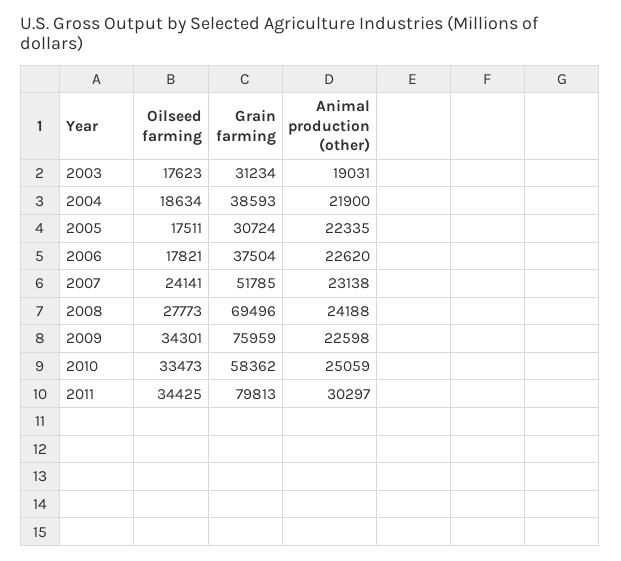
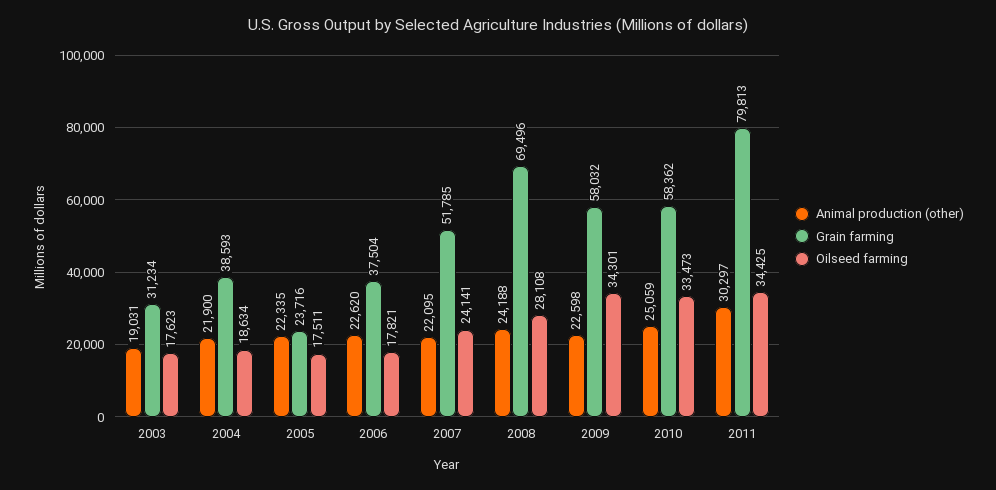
  {
    "Oilseed farming": {
      "2003": 17623,
      "2004": 18634,
      "2005": 17511,
      "2006": 17821,
      "2007": 24141,
-     "2008": 27773,
+     "2008": 28108,
      "2009": 34301,
      "2010": 33473,
      "2011": 34425
    },
    "Grain farming": {
      "2003": 31234,
      "2004": 38593,
-     "2005": 30724,
+     "2005": 23716,
      "2006": 37504,
      "2007": 51785,
      "2008": 69496,
-     "2009": 75959,
+     "2009": 58032,
      "2010": 58362,
      "2011": 79813
    },
    "Animal production (other)": {
      "2003": 19031,
      "2004": 21900,
      "2005": 22335,
      "2006": 22620,
-     "2007": 23138,
+     "2007": 22095,
      "2008": 24188,
      "2009": 22598,
      "2010": 25059,
      "2011": 30297
    }
  }

